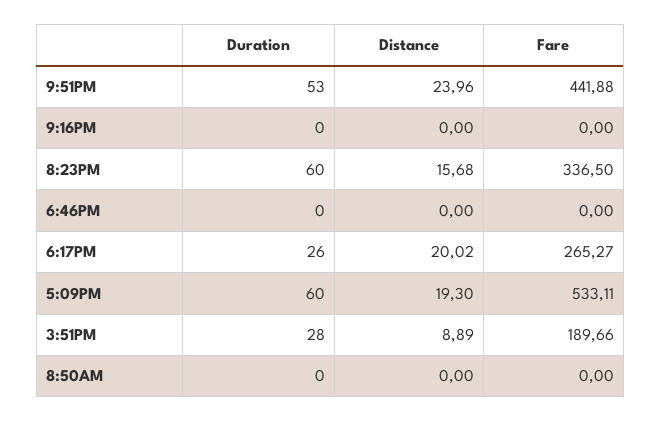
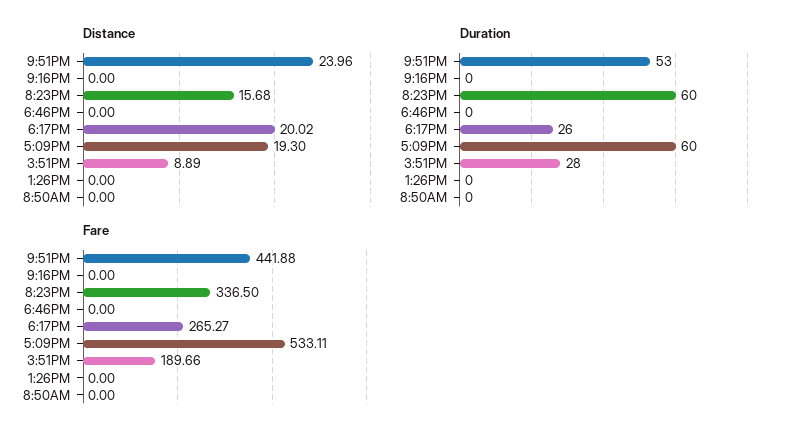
  {
    "Duration": {
      "9:51PM": 53,
      "9:16PM": 0,
      "8:23PM": 60,
      "6:46PM": 0,
      "6:17PM": 26,
      "5:09PM": 60,
      "3:51PM": 28,
-     "8:50AM": 0
+     "8:50AM": 0,
+     "1:26PM": 0
    },
    "Distance": {
      "9:51PM": 23.96,
      "9:16PM": 0,
      "8:23PM": 15.68,
      "6:46PM": 0,
      "6:17PM": 20.02,
      "5:09PM": 19.3,
      "3:51PM": 8.89,
-     "8:50AM": 0
+     "8:50AM": 0,
+     "1:26PM": 0
    },
    "Fare": {
      "9:51PM": 441.88,
      "9:16PM": 0,
      "8:23PM": 336.5,
      "6:46PM": 0,
      "6:17PM": 265.27,
      "5:09PM": 533.11,
      "3:51PM": 189.66,
-     "8:50AM": 0
+     "8:50AM": 0,
+     "1:26PM": 0
    }
  }

